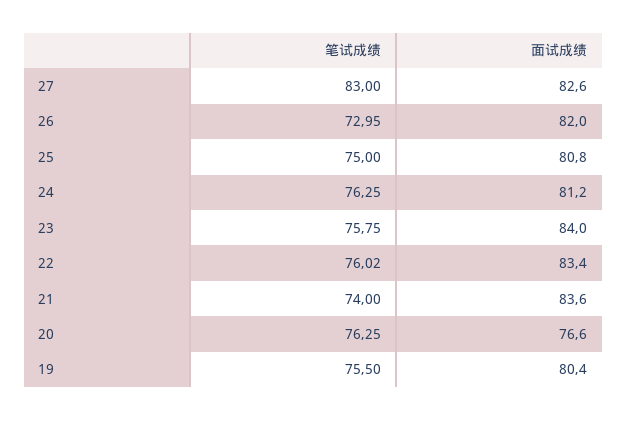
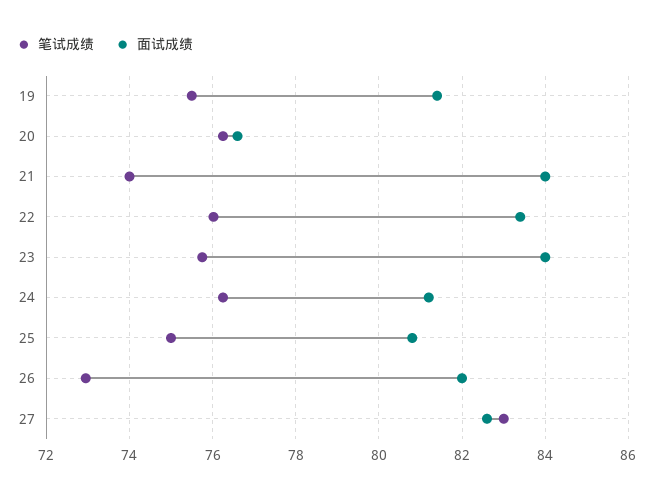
  {
    "笔试成绩": {
      "27": 83,
      "26": 72.95,
      "25": 75,
      "24": 76.25,
      "23": 75.75,
      "22": 76.02,
      "21": 74,
      "20": 76.25,
      "19": 75.5
    },
    "面试成绩": {
      "27": 82.6,
      "26": 82,
      "25": 80.8,
      "24": 81.2,
      "23": 84,
      "22": 83.4,
-     "21": 83.6,
+     "21": 84,
      "20": 76.6,
-     "19": 80.4
+     "19": 81.4
    }
  }

